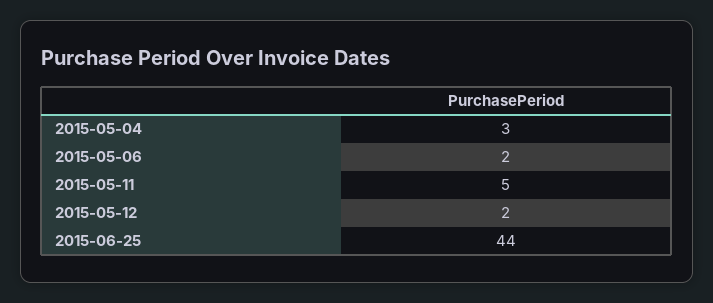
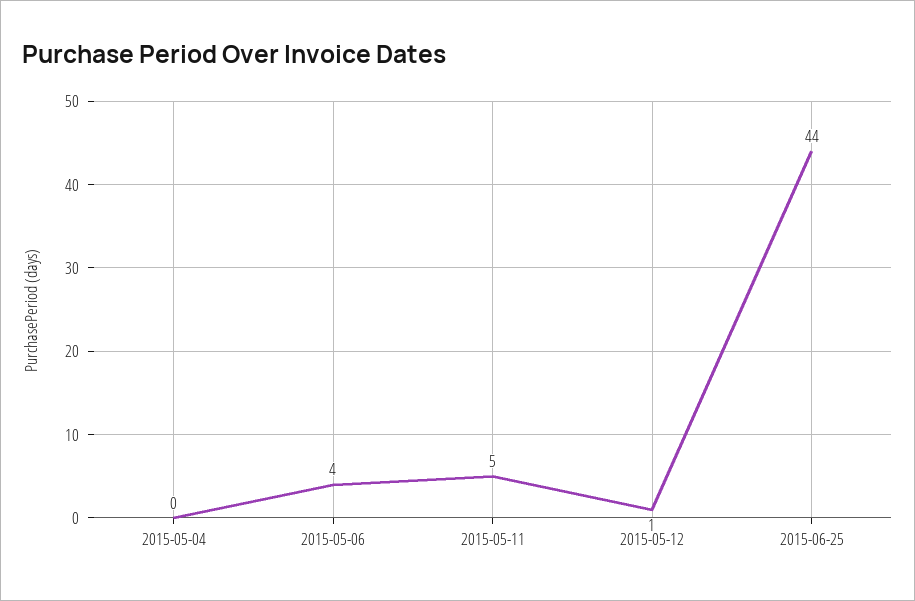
  {
-   "2015-05-04": 3,
+   "2015-05-04": 0,
-   "2015-05-06": 2,
+   "2015-05-06": 4,
    "2015-05-11": 5,
-   "2015-05-12": 2,
+   "2015-05-12": 1,
    "2015-06-25": 44
  }

